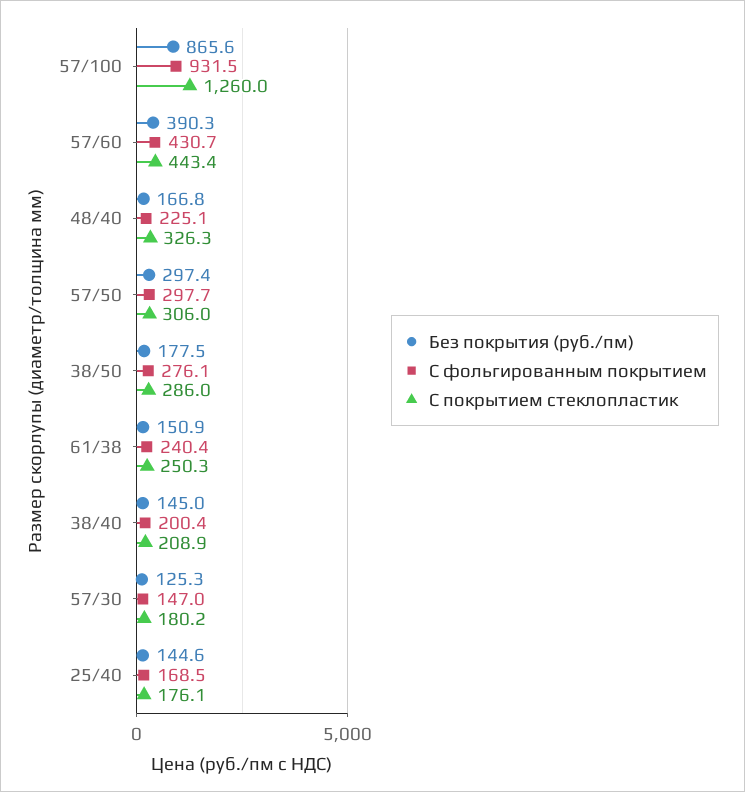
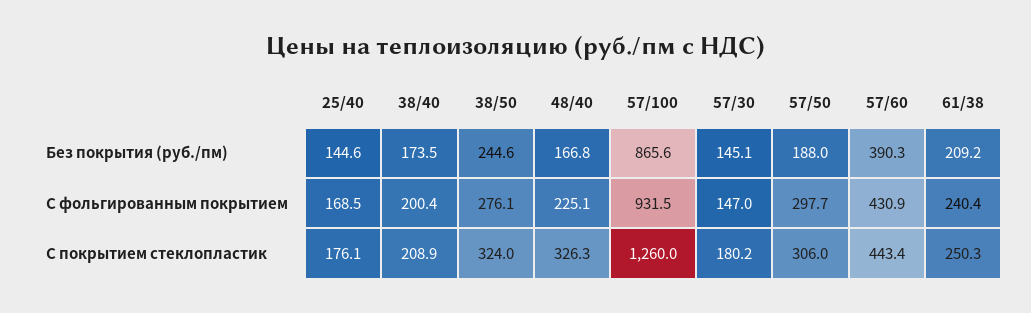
  {
    "Без покрытия (руб./пм)": {
      "57/100": 865.6,
      "57/60": 390.3,
      "48/40": 166.8,
-     "57/50": 297.4,
+     "57/50": 188,
-     "38/50": 177.5,
+     "38/50": 244.6,
-     "61/38": 150.9,
+     "61/38": 209.2,
-     "38/40": 145,
+     "38/40": 173.5,
-     "57/30": 125.3,
+     "57/30": 145.1,
      "25/40": 144.6
    },
    "С фольгированным покрытием": {
      "57/100": 931.5,
-     "57/60": 430.7,
+     "57/60": 430.9,
      "48/40": 225.1,
      "57/50": 297.7,
      "38/50": 276.1,
      "61/38": 240.4,
      "38/40": 200.4,
      "57/30": 147,
      "25/40": 168.5
    },
    "С покрытием стеклопластик": {
      "57/100": 1260,
      "57/60": 443.4,
      "48/40": 326.3,
      "57/50": 306,
-     "38/50": 286,
+     "38/50": 324,
      "61/38": 250.3,
      "38/40": 208.9,
      "57/30": 180.2,
      "25/40": 176.1
    }
  }

